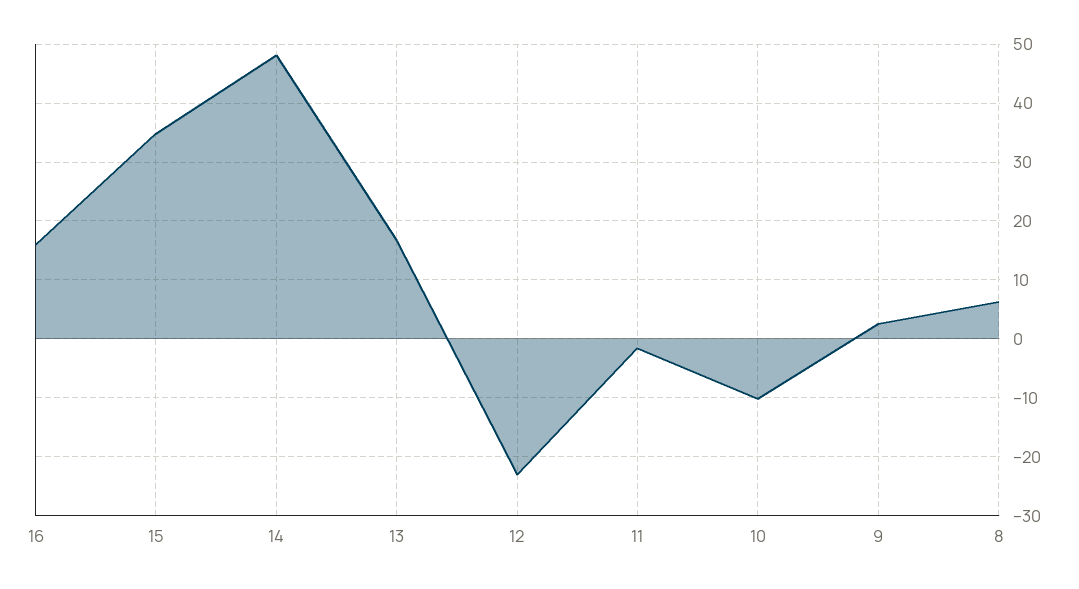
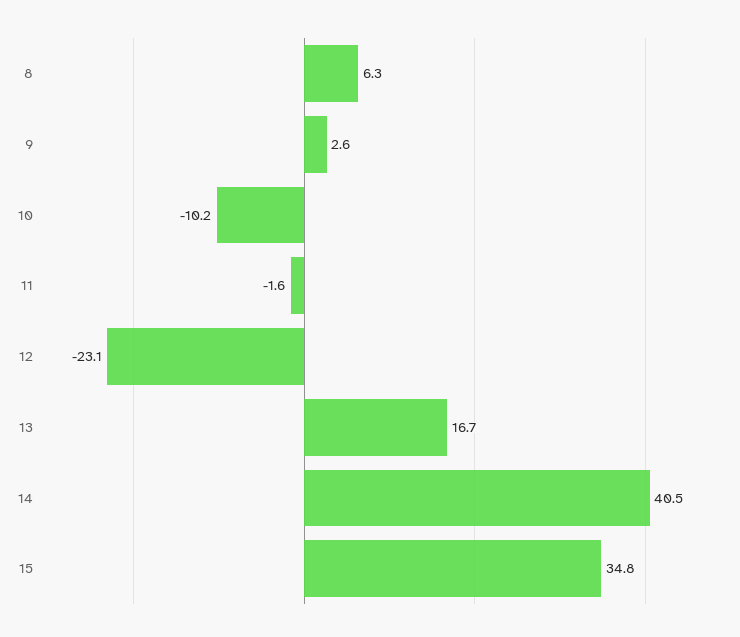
  {
-   "16": 16,
    "15": 34.8,
-   "14": 48,
+   "14": 40.5,
    "13": 16.7,
    "12": -23.1,
    "11": -1.6,
    "10": -10.2,
    "9": 2.6,
    "8": 6.3
  }

